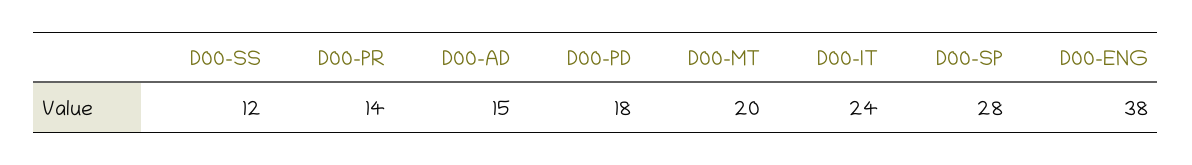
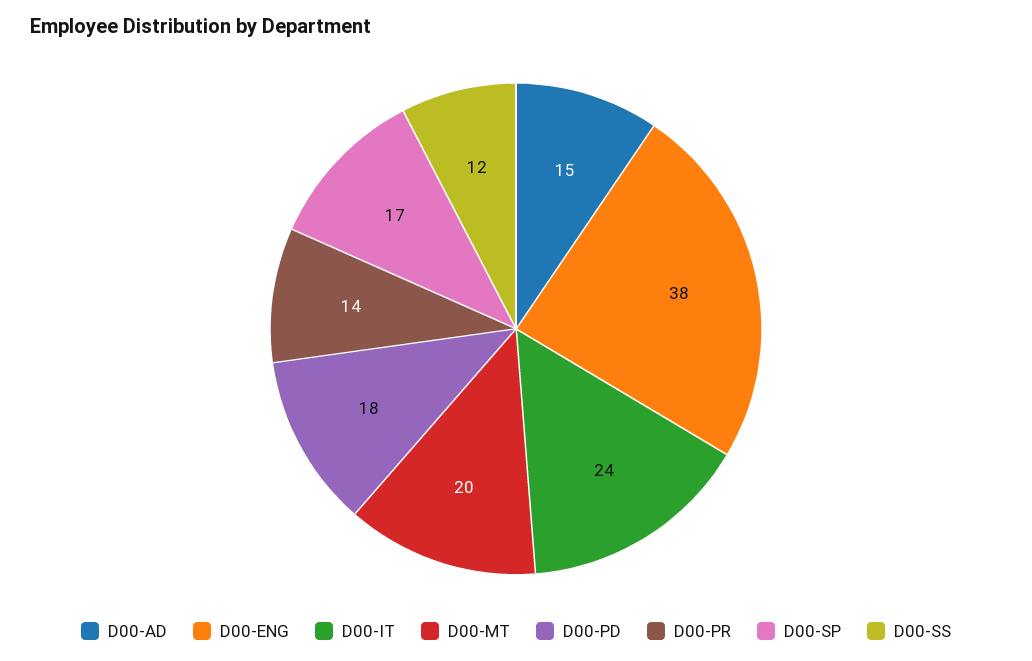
  {
    "D00-SS": 12,
    "D00-PR": 14,
    "D00-AD": 15,
    "D00-PD": 18,
    "D00-MT": 20,
    "D00-IT": 24,
-   "D00-SP": 28,
+   "D00-SP": 17,
    "D00-ENG": 38
  }

